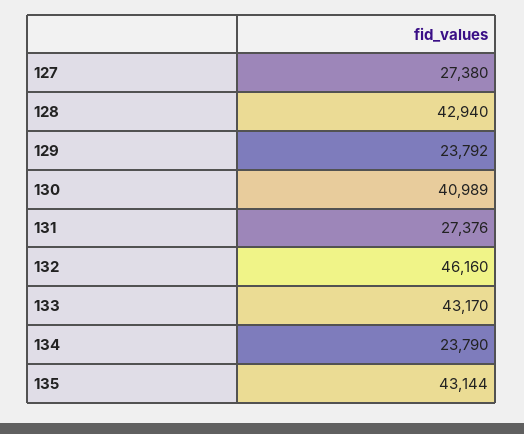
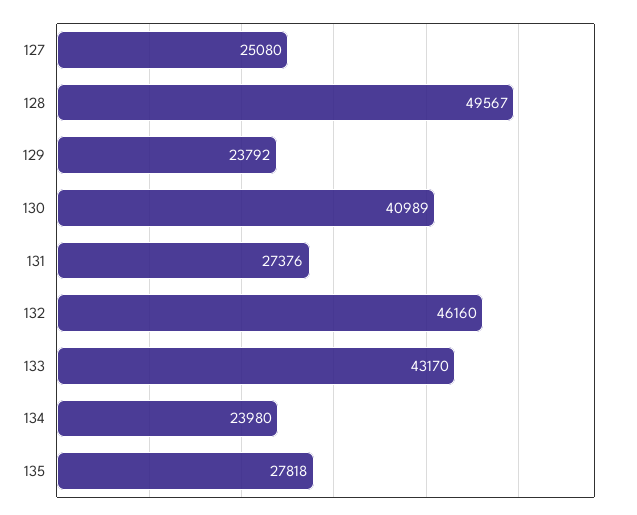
  {
-   "127": 27380,
+   "127": 25080,
-   "128": 42940,
+   "128": 49567,
    "129": 23792,
    "130": 40989,
    "131": 27376,
    "132": 46160,
    "133": 43170,
-   "134": 23790,
+   "134": 23980,
-   "135": 43144
+   "135": 27818
  }

